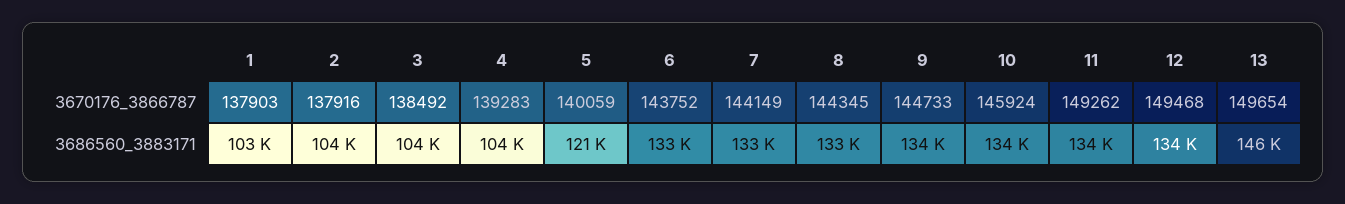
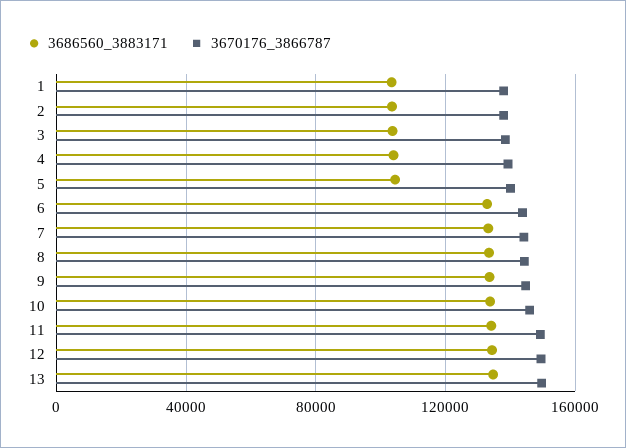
  {
    "3670176_3866787": {
      "1": 137903,
      "2": 137916,
      "3": 138492,
      "4": 139283,
      "5": 140059,
      "6": 143752,
      "7": 144149,
      "8": 144345,
      "9": 144733,
      "10": 145924,
      "11": 149262,
      "12": 149468,
      "13": 149654
    },
    "3686560_3883171": {
      "1": 103000,
      "2": 104000,
      "3": 104000,
      "4": 104000,
-     "5": 121000,
+     "5": 105000,
      "6": 133000,
      "7": 133000,
      "8": 133000,
      "9": 134000,
      "10": 134000,
      "11": 134000,
      "12": 134000,
-     "13": 146000
+     "13": 135000
    }
  }

